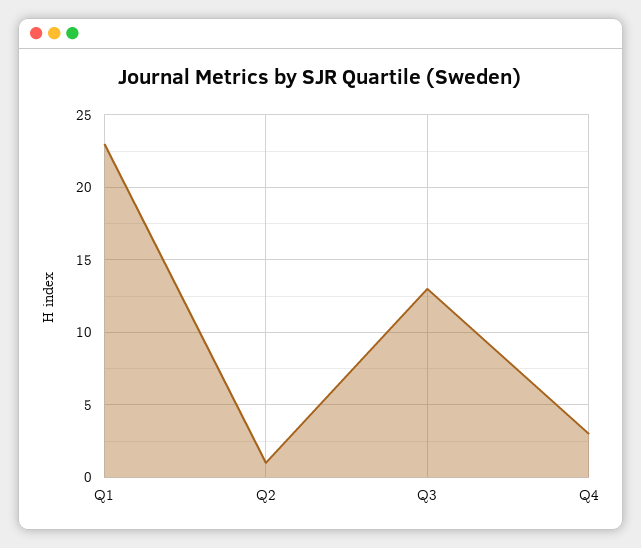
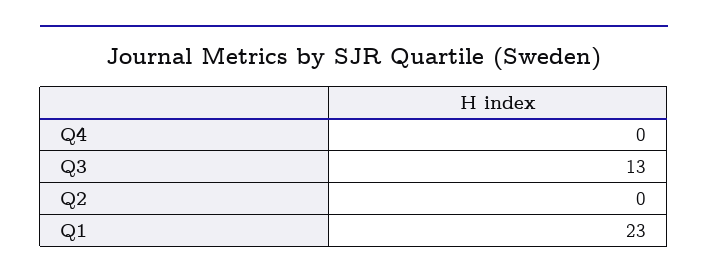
  {
    "Q1": 23,
-   "Q2": 1,
+   "Q2": 0,
    "Q3": 13,
-   "Q4": 3
+   "Q4": 0
  }

